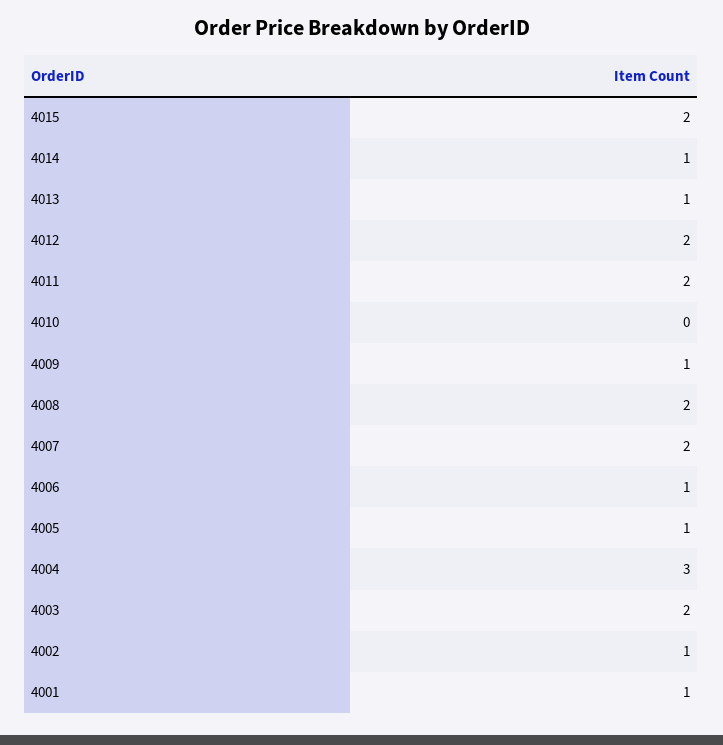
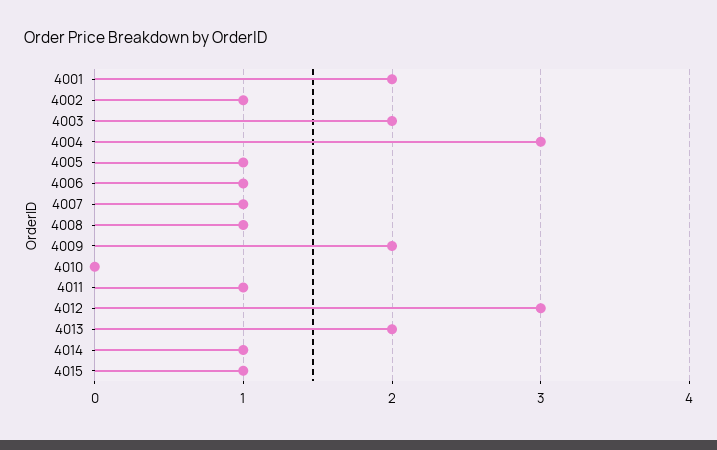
  {
-   "4015": 2,
+   "4015": 1,
    "4014": 1,
-   "4013": 1,
+   "4013": 2,
-   "4012": 2,
+   "4012": 3,
-   "4011": 2,
+   "4011": 1,
    "4010": 0,
-   "4009": 1,
+   "4009": 2,
-   "4008": 2,
+   "4008": 1,
-   "4007": 2,
+   "4007": 1,
    "4006": 1,
    "4005": 1,
    "4004": 3,
    "4003": 2,
    "4002": 1,
-   "4001": 1
+   "4001": 2
  }

